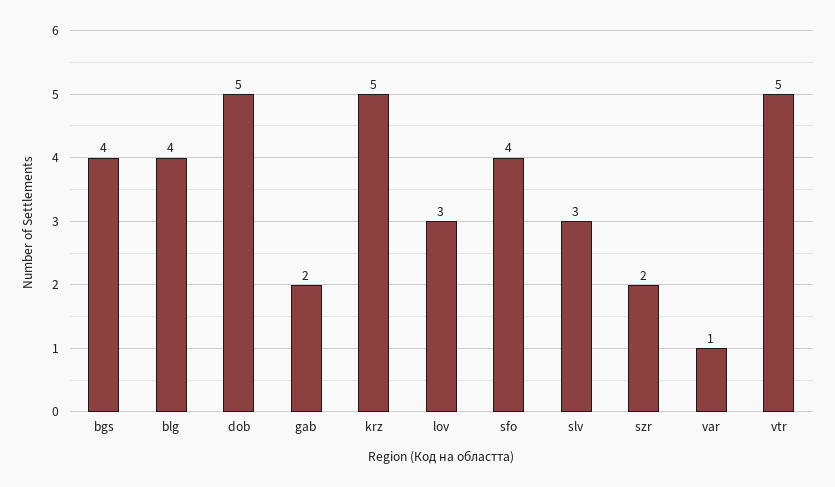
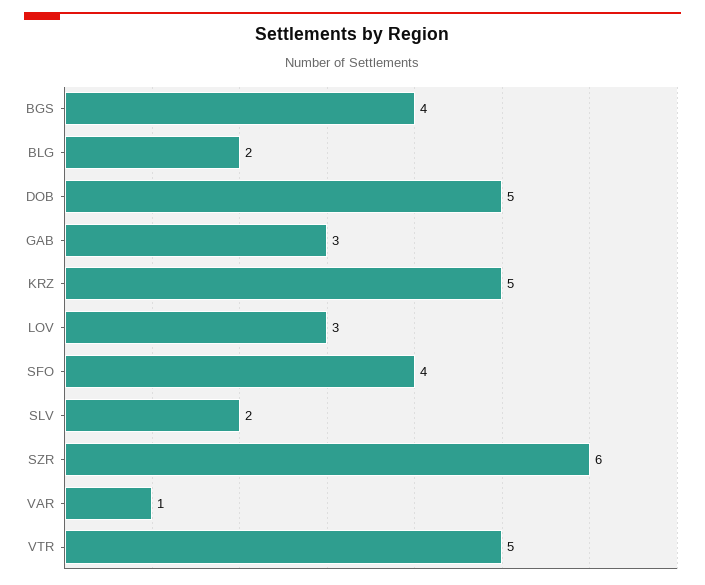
  {
    "bgs": 4,
-   "blg": 4,
+   "blg": 2,
    "dob": 5,
-   "gab": 2,
+   "gab": 3,
    "krz": 5,
    "lov": 3,
    "sfo": 4,
-   "slv": 3,
+   "slv": 2,
-   "szr": 2,
+   "szr": 6,
    "var": 1,
    "vtr": 5
  }

